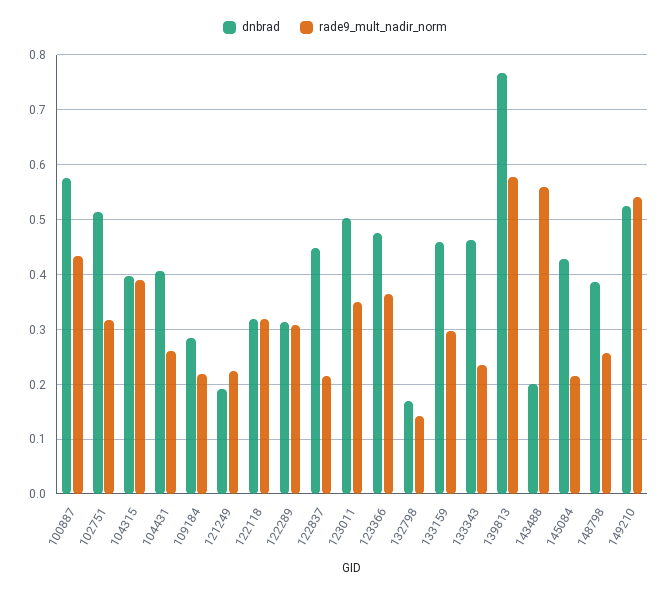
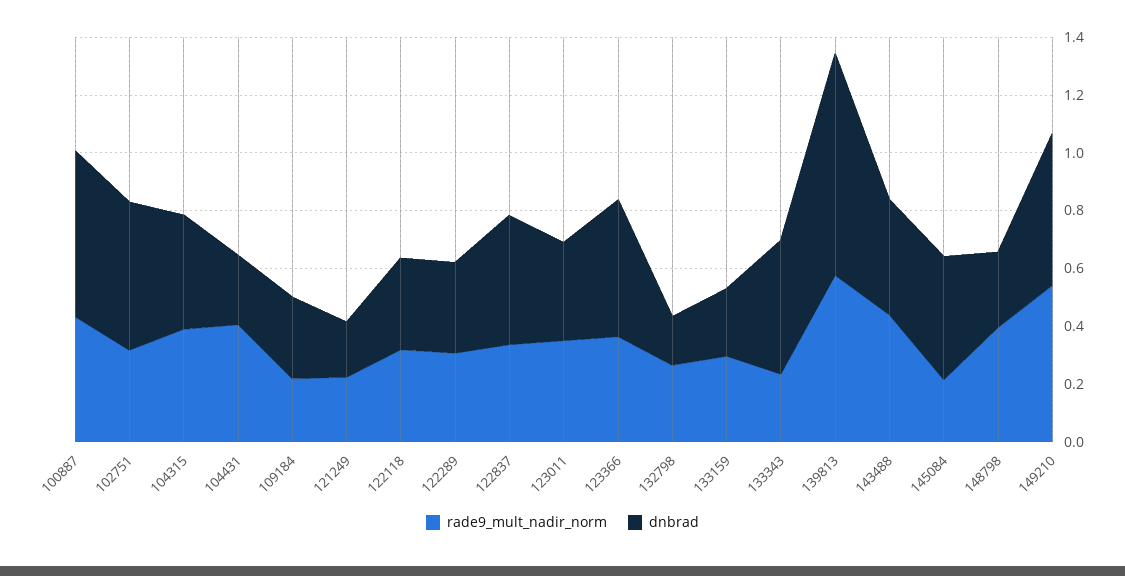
  {
    "dnbrad": {
      "100887": 0.58,
      "102751": 0.52,
      "104315": 0.4,
-     "104431": 0.4,
+     "104431": 0.25,
      "109184": 0.28,
      "121249": 0.2,
      "122118": 0.32,
      "122289": 0.32,
      "122837": 0.44,
-     "123011": 0.5,
+     "123011": 0.35,
      "123366": 0.48,
      "132798": 0.16,
-     "133159": 0.46,
+     "133159": 0.25,
      "133343": 0.46,
      "139813": 0.76,
-     "143488": 0.2,
+     "143488": 0.4,
      "145084": 0.42,
-     "148798": 0.38,
+     "148798": 0.25,
      "149210": 0.52
    },
    "rade9_mult_nadir_norm": {
      "100887": 0.44,
      "102751": 0.32,
      "104315": 0.38,
-     "104431": 0.26,
+     "104431": 0.4,
      "109184": 0.22,
      "121249": 0.22,
      "122118": 0.32,
      "122289": 0.3,
-     "122837": 0.22,
+     "122837": 0.35,
      "123011": 0.34,
      "123366": 0.36,
-     "132798": 0.14,
+     "132798": 0.25,
      "133159": 0.3,
      "133343": 0.24,
      "139813": 0.58,
-     "143488": 0.56,
+     "143488": 0.45,
      "145084": 0.22,
-     "148798": 0.26,
+     "148798": 0.4,
      "149210": 0.54
    }
  }

